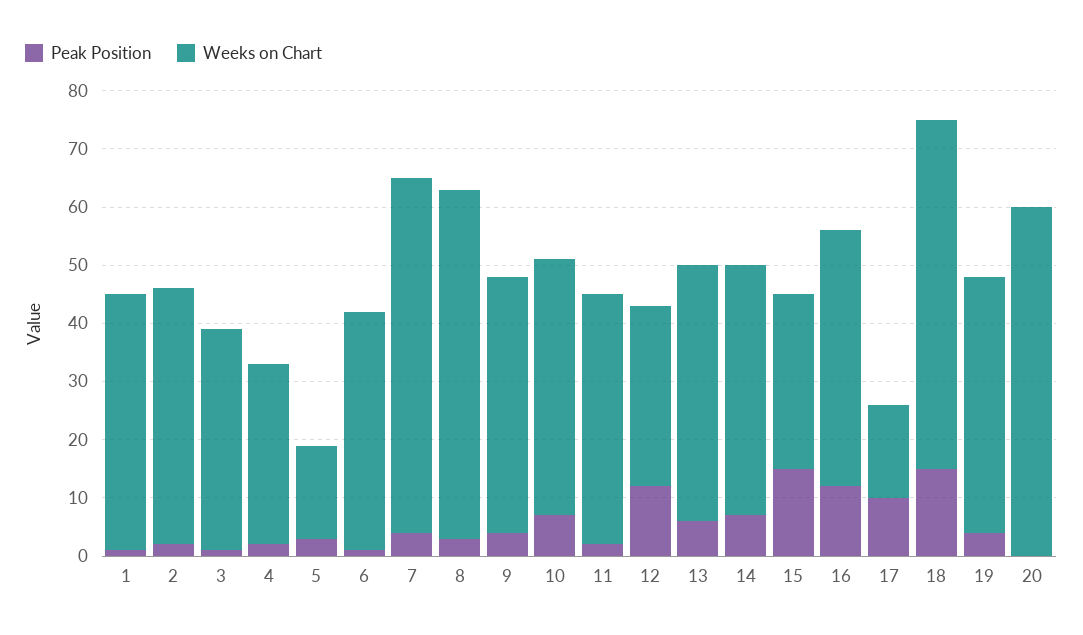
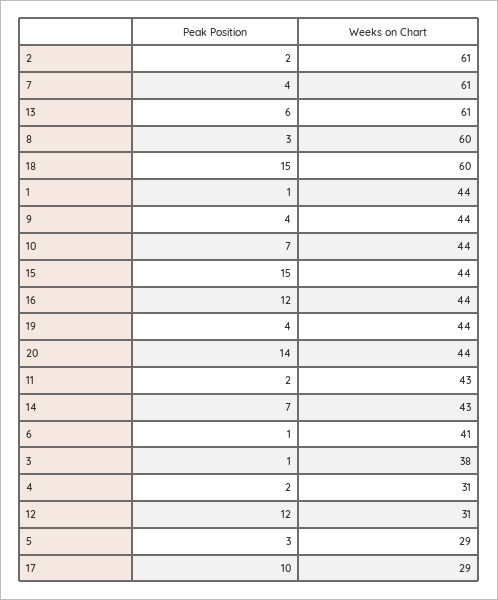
  {
    "Peak Position": {
      "1": 1,
      "2": 2,
      "3": 1,
      "4": 2,
      "5": 3,
      "6": 1,
      "7": 4,
      "8": 3,
      "9": 4,
      "10": 7,
      "11": 2,
      "12": 12,
      "13": 6,
      "14": 7,
      "15": 15,
      "16": 12,
      "17": 10,
      "18": 15,
      "19": 4,
-     "20": 0
+     "20": 14
    },
    "Weeks on Chart": {
      "1": 44,
-     "2": 45,
+     "2": 61,
      "3": 38,
      "4": 31,
-     "5": 15,
+     "5": 29,
      "6": 41,
      "7": 61,
      "8": 60,
      "9": 44,
      "10": 44,
      "11": 43,
      "12": 31,
-     "13": 45,
+     "13": 61,
      "14": 43,
-     "15": 30,
+     "15": 44,
      "16": 44,
-     "17": 15,
+     "17": 29,
      "18": 60,
      "19": 44,
-     "20": 60
+     "20": 44
    }
  }

